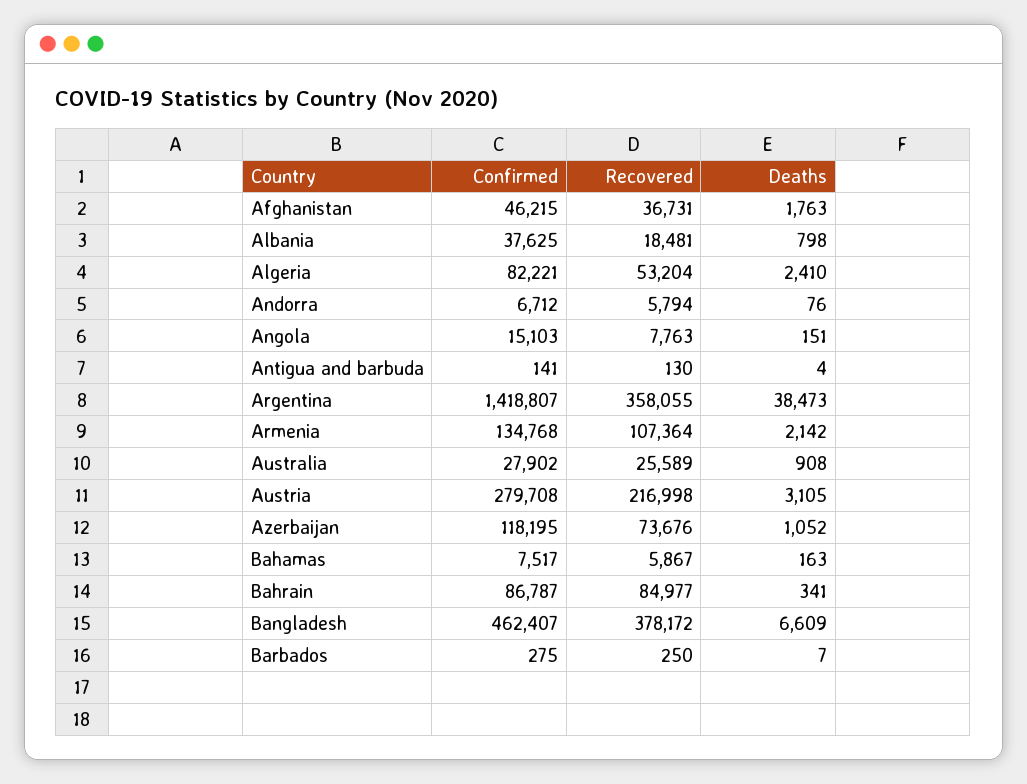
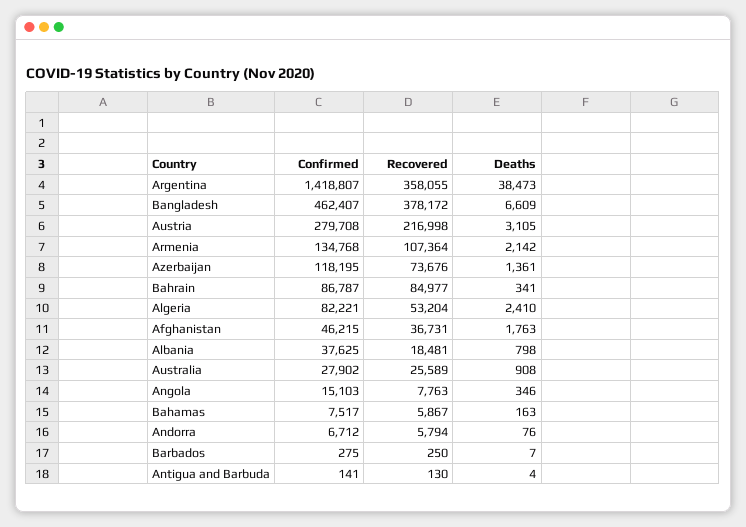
  {
    "Confirmed": {
      "Afghanistan": 46215,
      "Albania": 37625,
      "Algeria": 82221,
      "Andorra": 6712,
      "Angola": 15103,
      "Antigua and barbuda": 141,
      "Argentina": 1418807,
      "Armenia": 134768,
      "Australia": 27902,
      "Austria": 279708,
      "Azerbaijan": 118195,
      "Bahamas": 7517,
      "Bahrain": 86787,
      "Bangladesh": 462407,
      "Barbados": 275
    },
    "Recovered": {
      "Afghanistan": 36731,
      "Albania": 18481,
      "Algeria": 53204,
      "Andorra": 5794,
      "Angola": 7763,
      "Antigua and barbuda": 130,
      "Argentina": 358055,
      "Armenia": 107364,
      "Australia": 25589,
      "Austria": 216998,
      "Azerbaijan": 73676,
      "Bahamas": 5867,
      "Bahrain": 84977,
      "Bangladesh": 378172,
      "Barbados": 250
    },
    "Deaths": {
      "Afghanistan": 1763,
      "Albania": 798,
      "Algeria": 2410,
      "Andorra": 76,
-     "Angola": 151,
+     "Angola": 346,
      "Antigua and barbuda": 4,
      "Argentina": 38473,
      "Armenia": 2142,
      "Australia": 908,
      "Austria": 3105,
-     "Azerbaijan": 1052,
+     "Azerbaijan": 1361,
      "Bahamas": 163,
      "Bahrain": 341,
      "Bangladesh": 6609,
      "Barbados": 7
    }
  }

